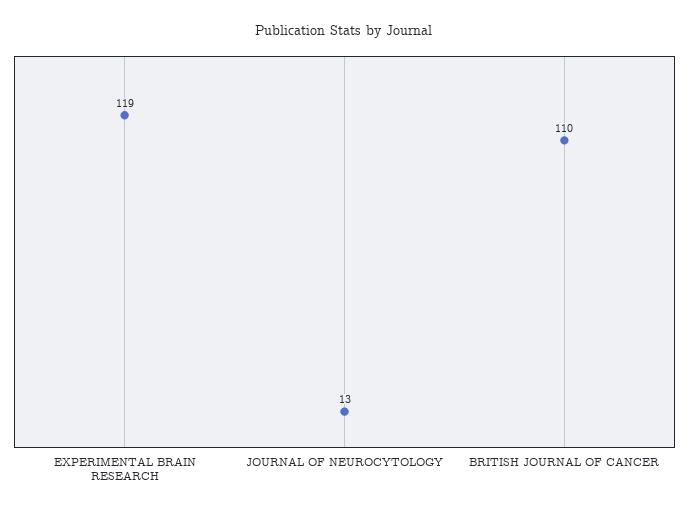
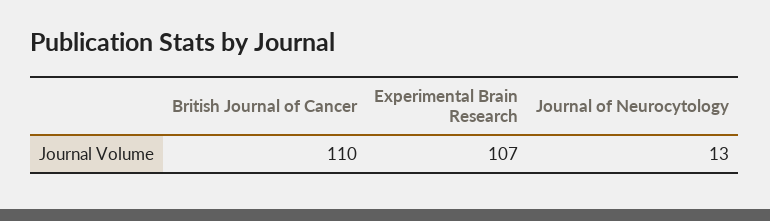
  {
-   "EXPERIMENTAL BRAIN RESEARCH": 119,
+   "EXPERIMENTAL BRAIN RESEARCH": 107,
    "JOURNAL OF NEUROCYTOLOGY": 13,
    "BRITISH JOURNAL OF CANCER": 110
  }

